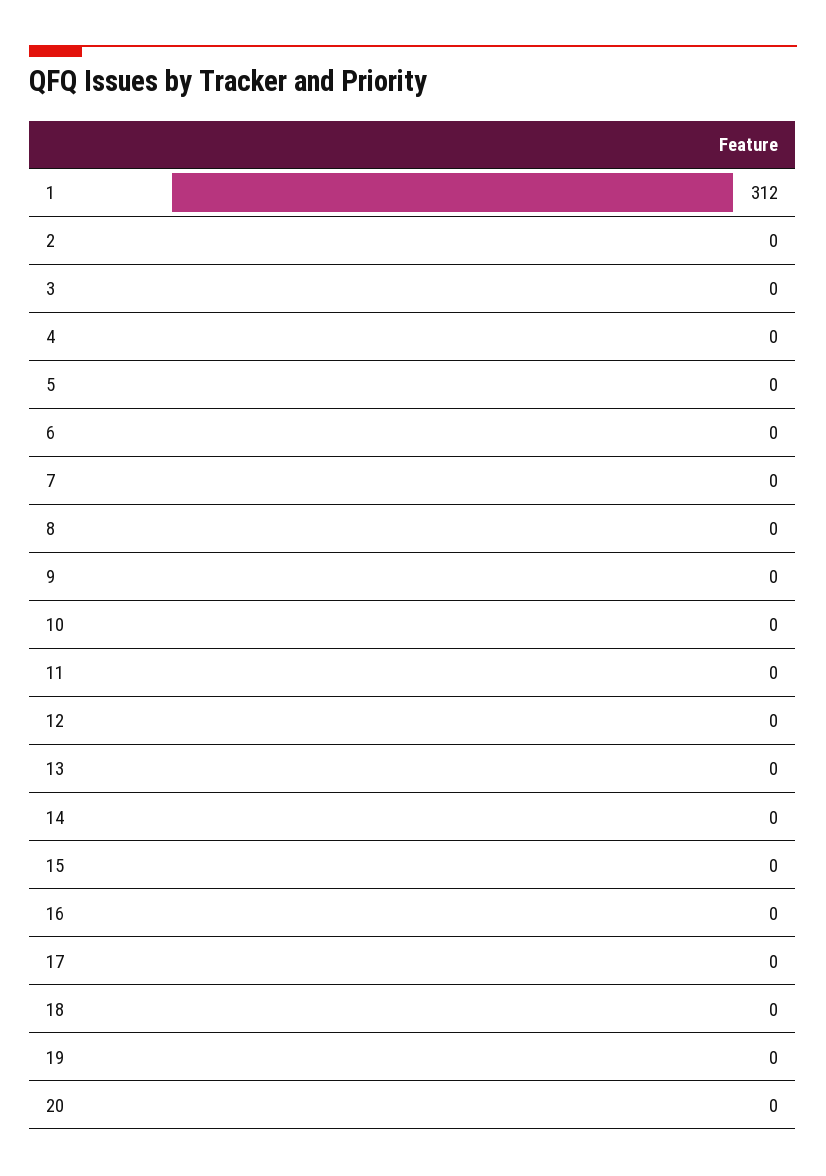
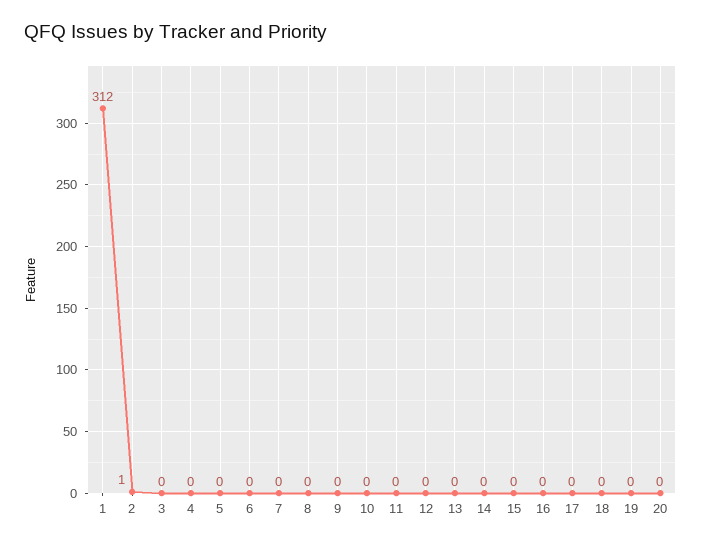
  {
    "1": 312,
-   "2": 0,
+   "2": 1,
    "3": 0,
    "4": 0,
    "5": 0,
    "6": 0,
    "7": 0,
    "8": 0,
    "9": 0,
    "10": 0,
    "11": 0,
    "12": 0,
    "13": 0,
    "14": 0,
    "15": 0,
    "16": 0,
    "17": 0,
    "18": 0,
    "19": 0,
    "20": 0
  }

